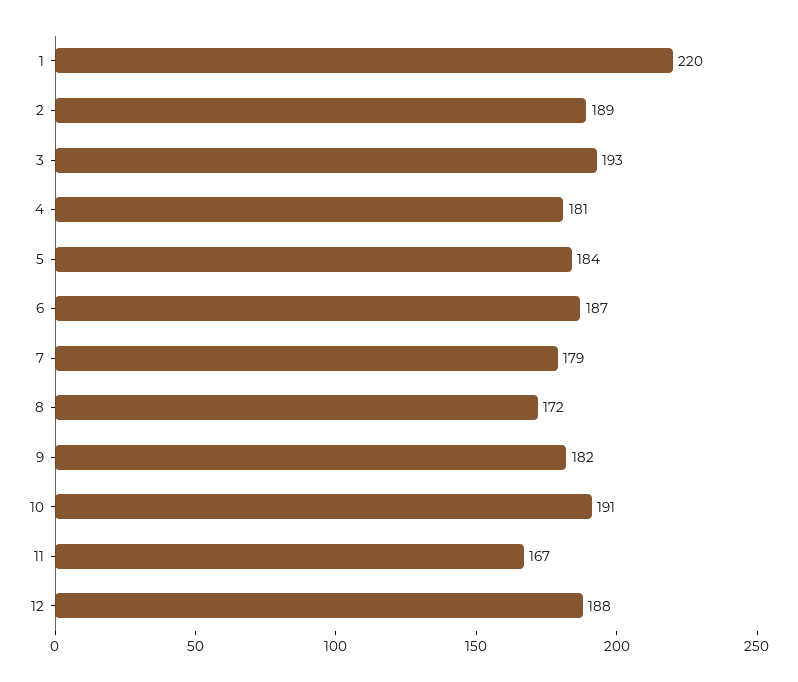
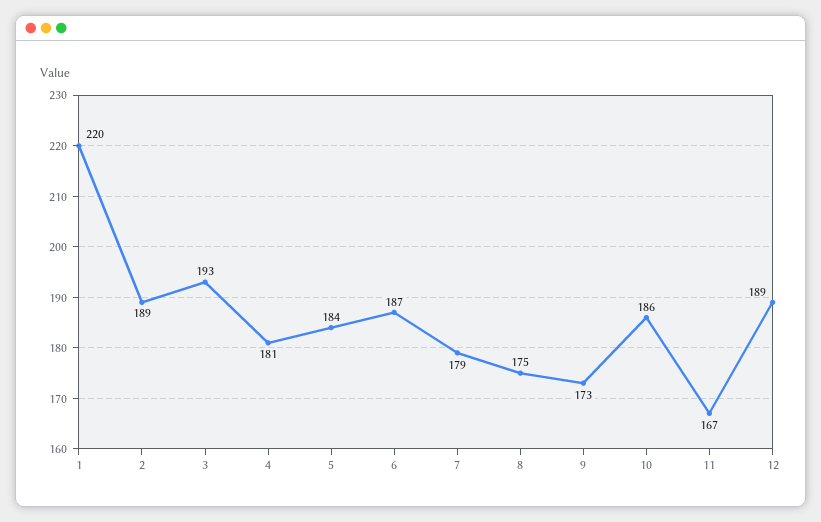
  {
    "1": 220,
    "2": 189,
    "3": 193,
    "4": 181,
    "5": 184,
    "6": 187,
    "7": 179,
-   "8": 172,
+   "8": 175,
-   "9": 182,
+   "9": 173,
-   "10": 191,
+   "10": 186,
    "11": 167,
-   "12": 188
+   "12": 189
  }

